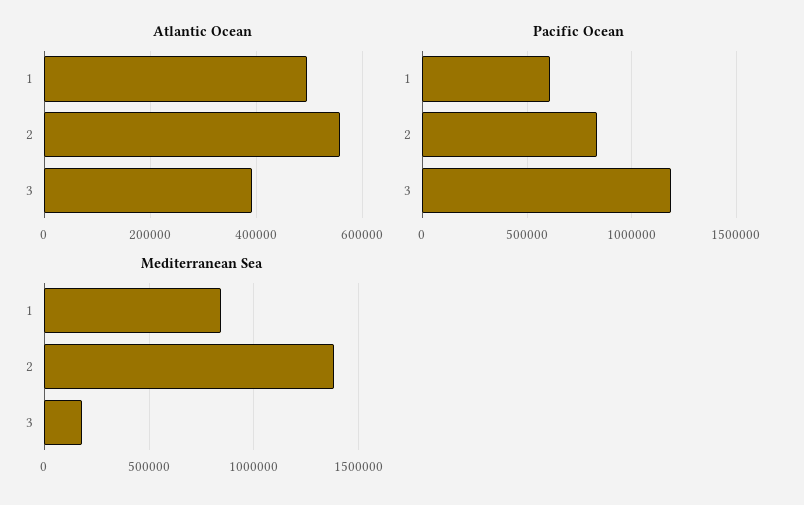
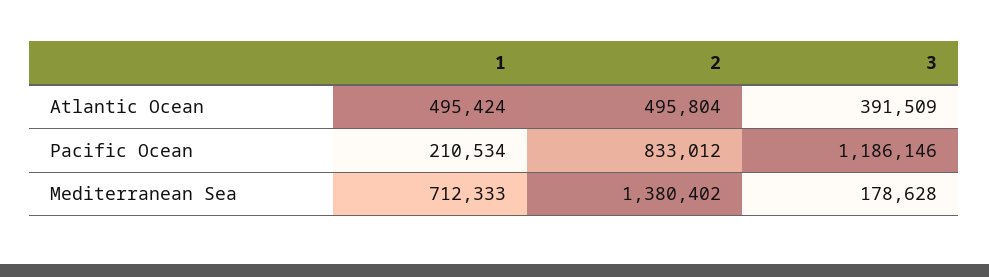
  {
    "Atlantic Ocean": {
      "1": 495424,
-     "2": 560000,
+     "2": 495804,
      "3": 391509
    },
    "Pacific Ocean": {
-     "1": 600000,
+     "1": 210534,
      "2": 833012,
      "3": 1186146
    },
    "Mediterranean Sea": {
-     "1": 850000,
+     "1": 712333,
      "2": 1380402,
      "3": 178628
    }
  }

